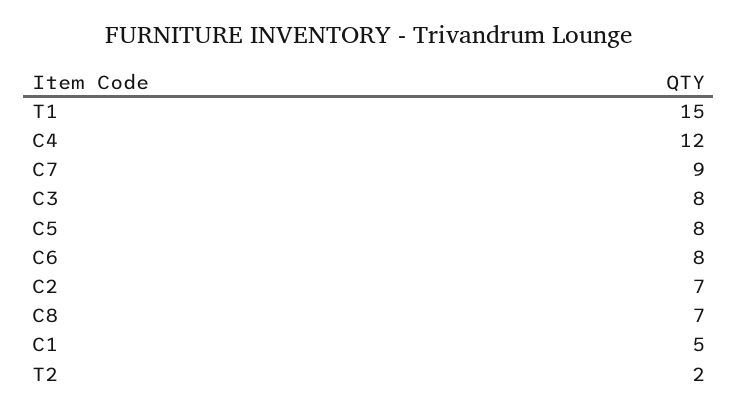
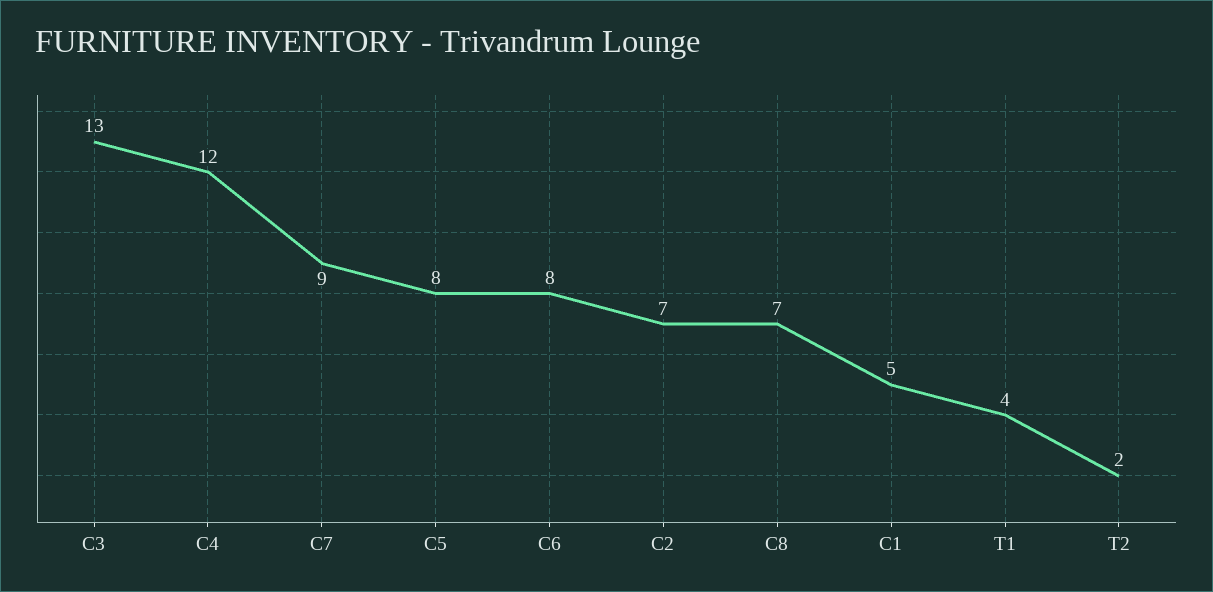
  {
-   "T1": 15,
+   "T1": 4,
    "C4": 12,
    "C7": 9,
-   "C3": 8,
+   "C3": 13,
    "C5": 8,
    "C6": 8,
    "C2": 7,
    "C8": 7,
    "C1": 5,
    "T2": 2
  }

